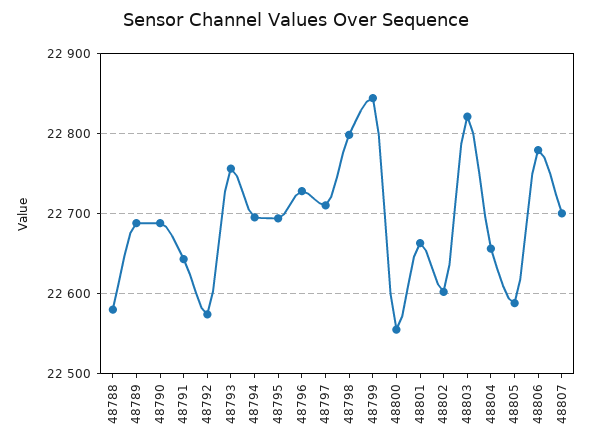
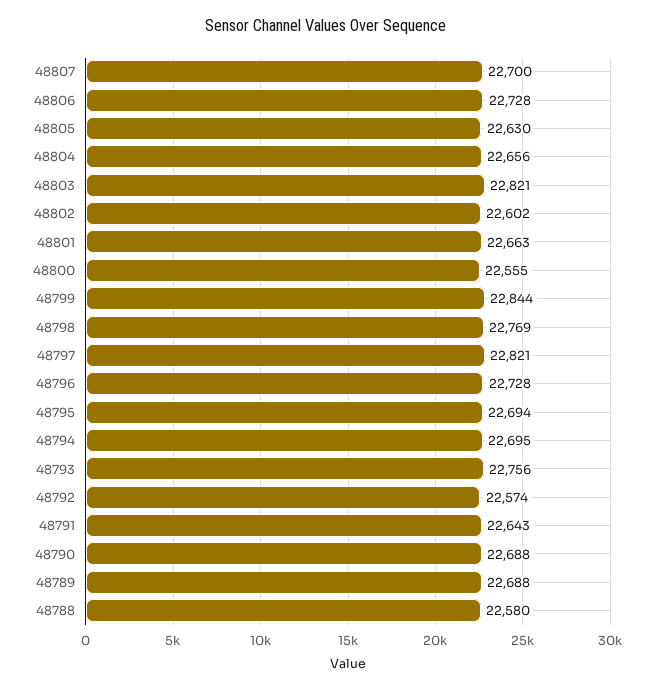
  {
    "48788": 22580,
    "48789": 22688,
    "48790": 22688,
    "48791": 22643,
    "48792": 22574,
    "48793": 22756,
    "48794": 22695,
    "48795": 22694,
    "48796": 22728,
-   "48797": 22710,
+   "48797": 22821,
-   "48798": 22800,
+   "48798": 22769,
    "48799": 22844,
    "48800": 22555,
    "48801": 22663,
    "48802": 22602,
    "48803": 22821,
    "48804": 22656,
-   "48805": 22590,
+   "48805": 22630,
-   "48806": 22780,
+   "48806": 22728,
    "48807": 22700
  }

